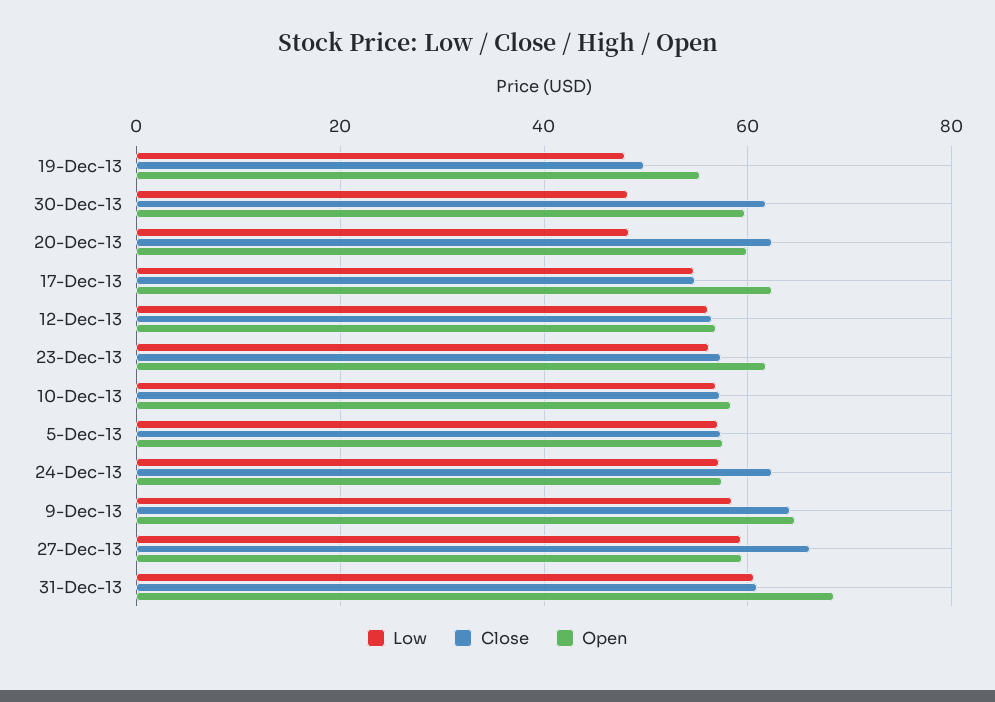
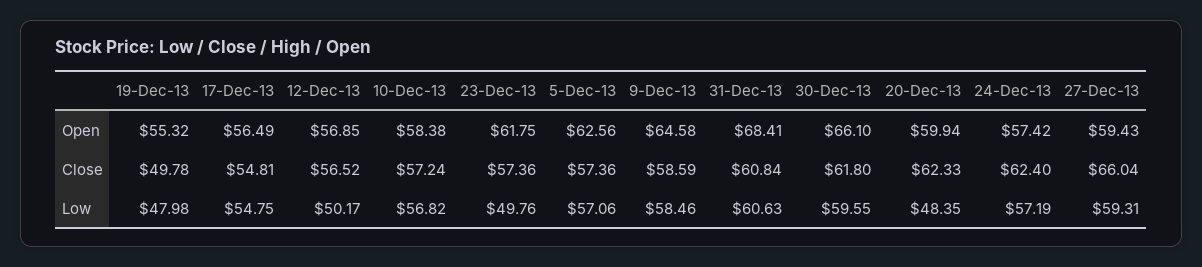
  {
    "Low": {
      "19-Dec-13": 47.98,
-     "30-Dec-13": 48,
+     "30-Dec-13": 59.55,
      "20-Dec-13": 48.35,
      "17-Dec-13": 54.75,
-     "12-Dec-13": 56,
+     "12-Dec-13": 50.17,
-     "23-Dec-13": 56,
+     "23-Dec-13": 49.76,
      "10-Dec-13": 56.82,
      "5-Dec-13": 57.06,
      "24-Dec-13": 57.19,
      "9-Dec-13": 58.46,
      "27-Dec-13": 59.31,
      "31-Dec-13": 60.63
    },
    "Close": {
      "19-Dec-13": 49.78,
      "30-Dec-13": 61.8,
      "20-Dec-13": 62.33,
      "17-Dec-13": 54.81,
      "12-Dec-13": 56.52,
      "23-Dec-13": 57.36,
      "10-Dec-13": 57.24,
      "5-Dec-13": 57.36,
      "24-Dec-13": 62.4,
-     "9-Dec-13": 64,
+     "9-Dec-13": 58.59,
      "27-Dec-13": 66.04,
      "31-Dec-13": 60.84
    },
    "Open": {
      "19-Dec-13": 55.32,
-     "30-Dec-13": 60,
+     "30-Dec-13": 66.1,
      "20-Dec-13": 59.94,
-     "17-Dec-13": 62,
+     "17-Dec-13": 56.49,
      "12-Dec-13": 56.85,
      "23-Dec-13": 61.75,
      "10-Dec-13": 58.38,
-     "5-Dec-13": 58,
+     "5-Dec-13": 62.56,
      "24-Dec-13": 57.42,
      "9-Dec-13": 64.58,
      "27-Dec-13": 59.43,
      "31-Dec-13": 68.41
    }
  }

